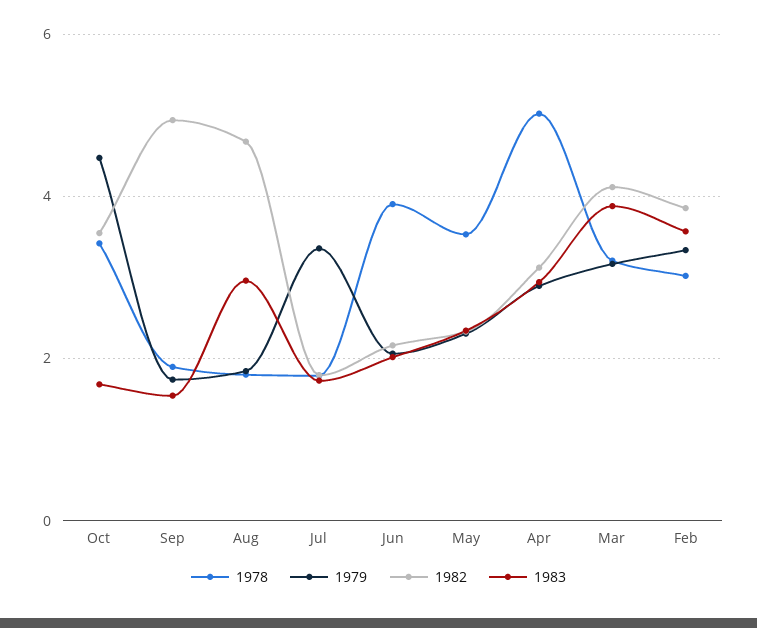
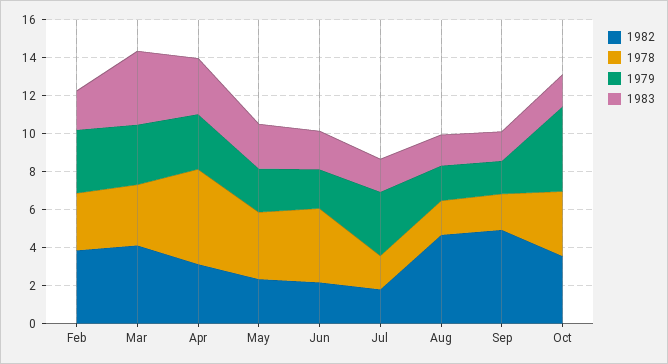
  {
    "1978": {
      "Oct": 3.4,
      "Sep": 1.8,
      "Aug": 1.8,
      "Jul": 1.8,
      "Jun": 4,
      "May": 3.6,
      "Apr": 5,
      "Mar": 3.2,
      "Feb": 3
    },
    "1979": {
      "Oct": 4.4,
      "Sep": 1.8,
      "Aug": 1.8,
      "Jul": 3.4,
      "Jun": 2,
      "May": 2.4,
      "Apr": 2.8,
      "Mar": 3.2,
      "Feb": 3.4
    },
    "1982": {
      "Oct": 3.6,
      "Sep": 5,
      "Aug": 4.6,
      "Jul": 1.8,
      "Jun": 2.2,
      "May": 2.4,
      "Apr": 3.2,
      "Mar": 4.2,
      "Feb": 3.8
    },
    "1983": {
      "Oct": 1.6,
      "Sep": 1.6,
-     "Aug": 3,
+     "Aug": 1.5,
      "Jul": 1.8,
      "Jun": 2,
      "May": 2.4,
      "Apr": 3,
      "Mar": 3.8,
-     "Feb": 3.6
+     "Feb": 2
    }
  }

